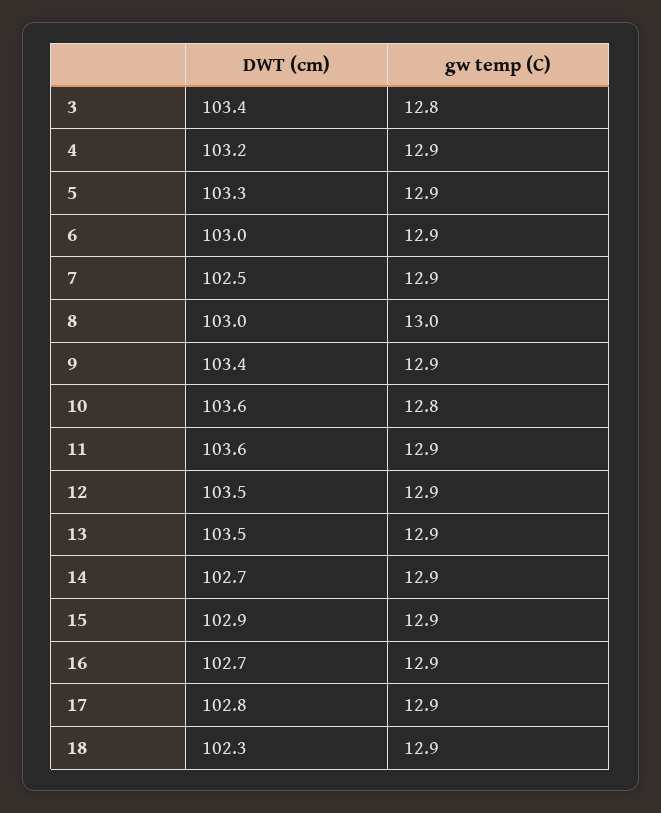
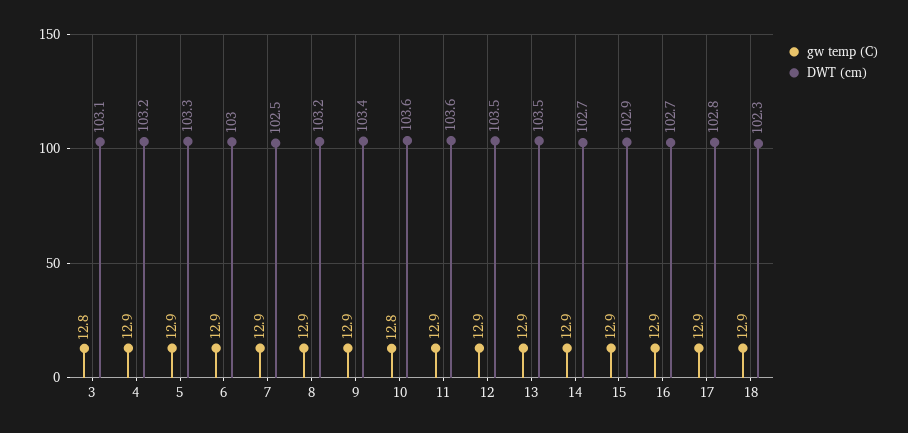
  {
    "DWT (cm)": {
-     "3": 103.4,
+     "3": 103.1,
      "4": 103.2,
      "5": 103.3,
      "6": 103,
      "7": 102.5,
-     "8": 103,
+     "8": 103.2,
      "9": 103.4,
      "10": 103.6,
      "11": 103.6,
      "12": 103.5,
      "13": 103.5,
      "14": 102.7,
      "15": 102.9,
      "16": 102.7,
      "17": 102.8,
      "18": 102.3
    },
    "gw temp (C)": {
      "3": 12.8,
      "4": 12.9,
      "5": 12.9,
      "6": 12.9,
      "7": 12.9,
-     "8": 13,
+     "8": 12.9,
      "9": 12.9,
      "10": 12.8,
      "11": 12.9,
      "12": 12.9,
      "13": 12.9,
      "14": 12.9,
      "15": 12.9,
      "16": 12.9,
      "17": 12.9,
      "18": 12.9
    }
  }

